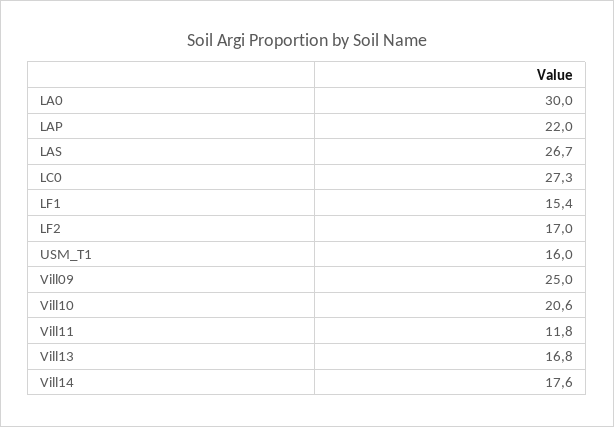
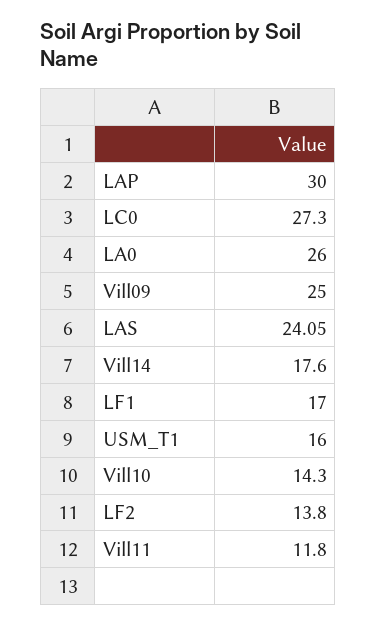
  {
-   "LA0": 30,
+   "LA0": 26,
-   "LAP": 22,
+   "LAP": 30,
-   "LAS": 26.7,
+   "LAS": 24.05,
    "LC0": 27.3,
-   "LF1": 15.4,
+   "LF1": 17,
-   "LF2": 17,
+   "LF2": 13.8,
    "USM_T1": 16,
    "Vill09": 25,
-   "Vill10": 20.6,
+   "Vill10": 14.3,
    "Vill11": 11.8,
-   "Vill13": 16.8,
    "Vill14": 17.6
  }

